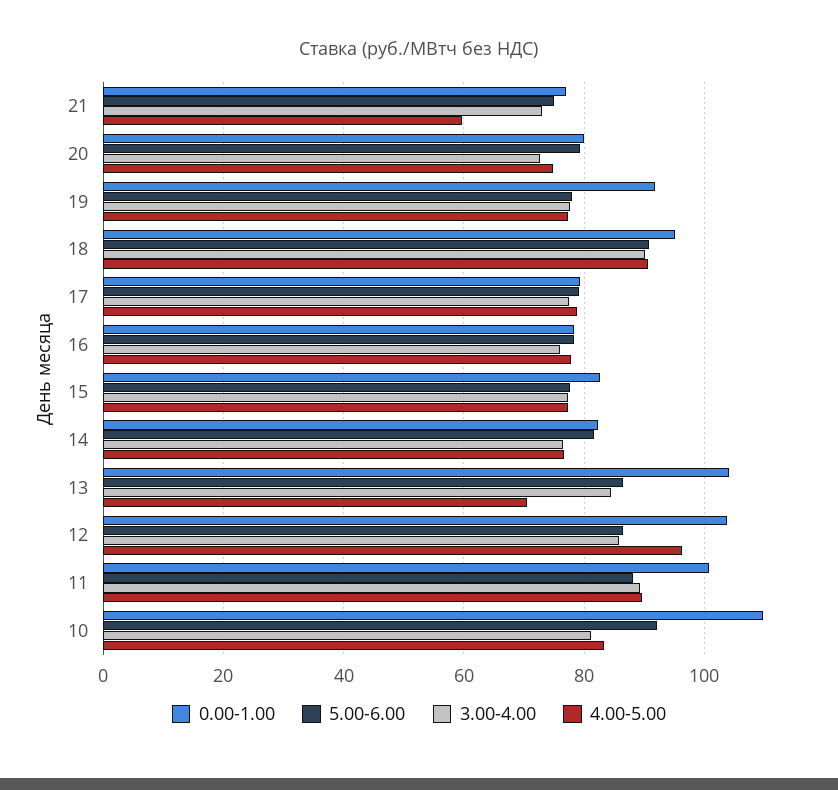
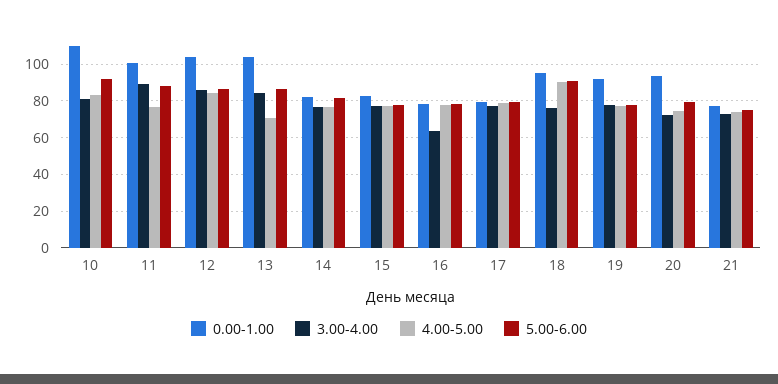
  {
    "0.00-1.00": {
      "21": 78,
-     "20": 80,
+     "20": 95,
      "19": 92,
      "18": 96,
      "17": 80,
      "16": 78,
      "15": 82,
      "14": 82,
      "13": 104,
      "12": 104,
      "11": 100,
      "10": 110
    },
    "5.00-6.00": {
      "21": 76,
      "20": 80,
      "19": 78,
      "18": 90,
      "17": 80,
      "16": 78,
      "15": 78,
      "14": 82,
      "13": 86,
      "12": 86,
      "11": 88,
      "10": 92
    },
    "3.00-4.00": {
      "21": 74,
      "20": 72,
      "19": 78,
-     "18": 90,
+     "18": 75,
      "17": 78,
-     "16": 76,
+     "16": 65,
      "15": 78,
      "14": 76,
      "13": 84,
      "12": 86,
      "11": 90,
      "10": 82
    },
    "4.00-5.00": {
-     "21": 60,
+     "21": 75,
      "20": 74,
      "19": 78,
      "18": 90,
      "17": 78,
      "16": 78,
      "15": 78,
      "14": 76,
      "13": 70,
-     "12": 96,
+     "12": 85,
-     "11": 90,
+     "11": 75,
      "10": 84
    }
  }

